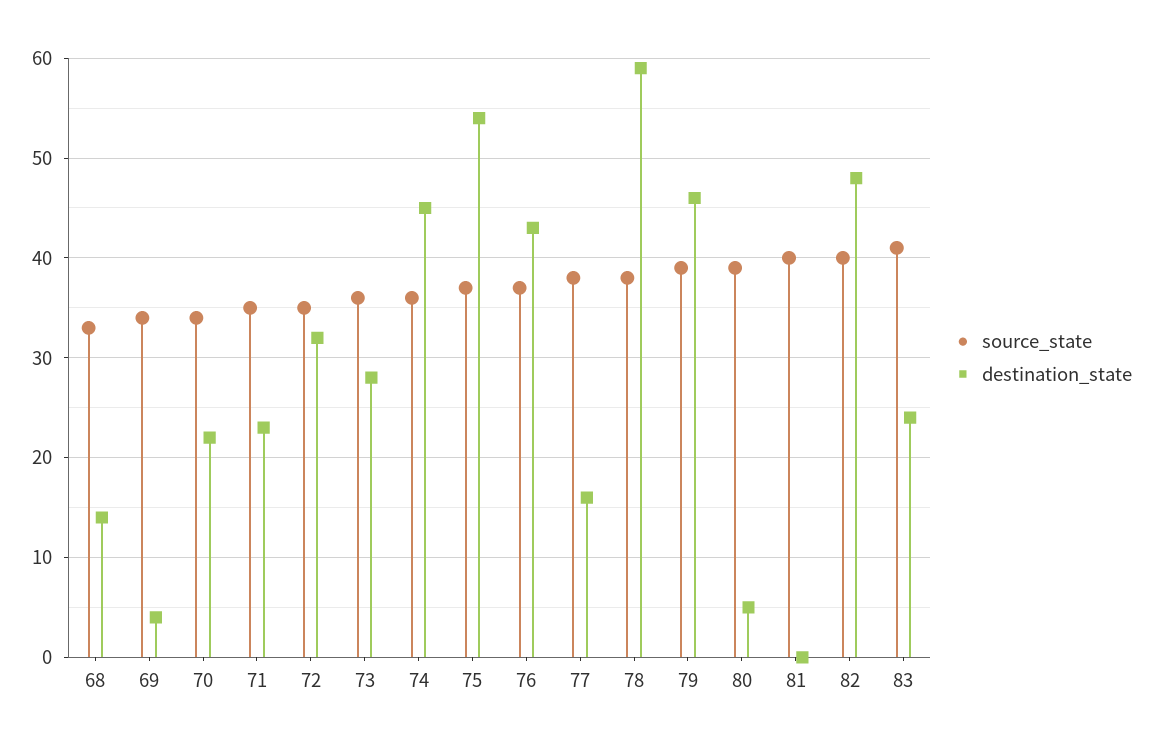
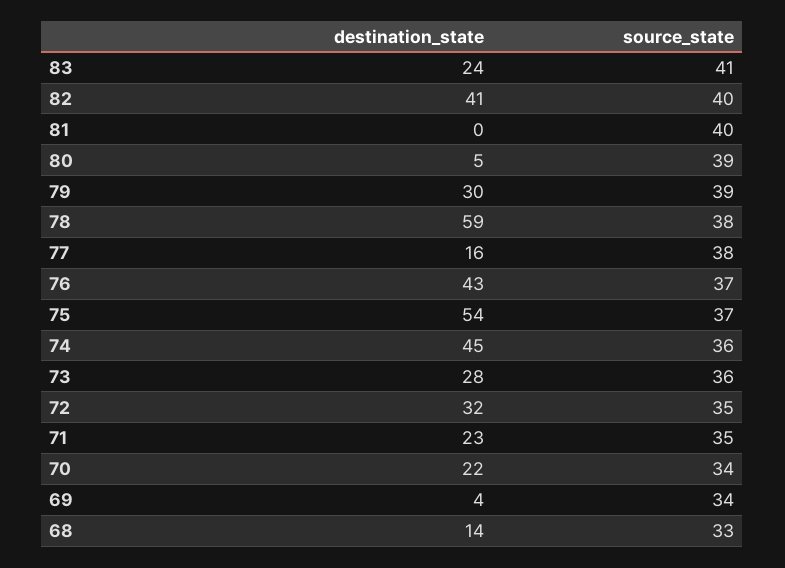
  {
    "source_state": {
      "68": 33,
      "69": 34,
      "70": 34,
      "71": 35,
      "72": 35,
      "73": 36,
      "74": 36,
      "75": 37,
      "76": 37,
      "77": 38,
      "78": 38,
      "79": 39,
      "80": 39,
      "81": 40,
      "82": 40,
      "83": 41
    },
    "destination_state": {
      "68": 14,
      "69": 4,
      "70": 22,
      "71": 23,
      "72": 32,
      "73": 28,
      "74": 45,
      "75": 54,
      "76": 43,
      "77": 16,
      "78": 59,
-     "79": 46,
+     "79": 30,
      "80": 5,
      "81": 0,
-     "82": 48,
+     "82": 41,
      "83": 24
    }
  }

